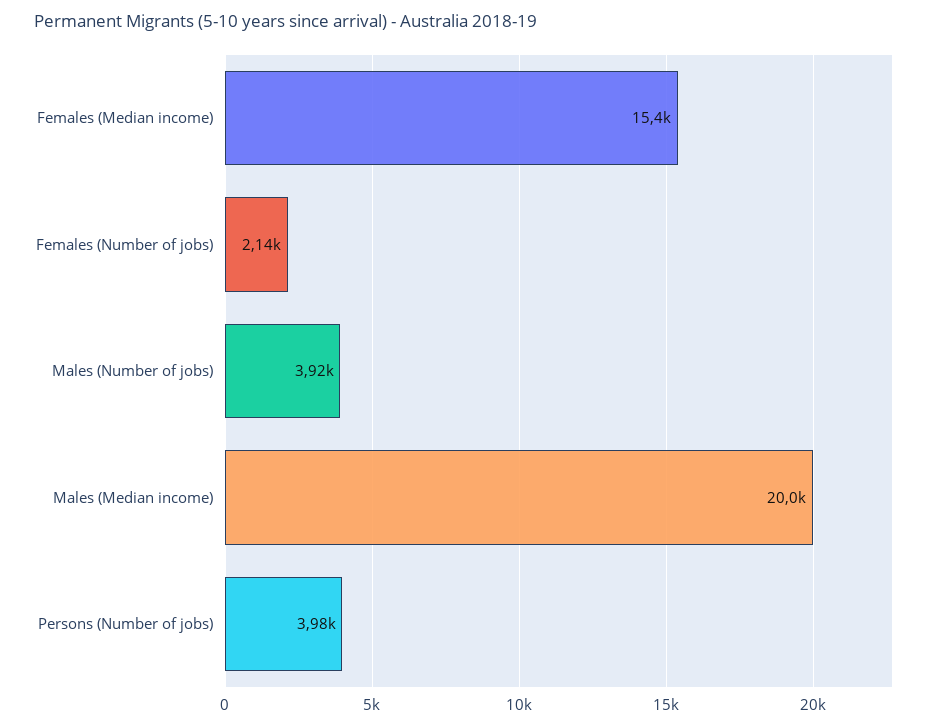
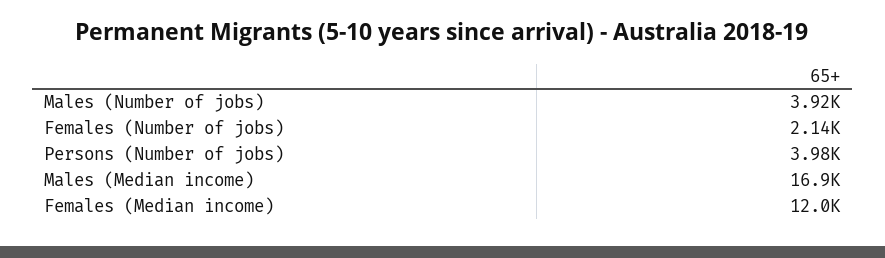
  {
-   "Females (Median income)": 15400,
+   "Females (Median income)": 12000,
    "Females (Number of jobs)": 2140,
    "Males (Number of jobs)": 3920,
-   "Males (Median income)": 20000,
+   "Males (Median income)": 16900,
    "Persons (Number of jobs)": 3980
  }

